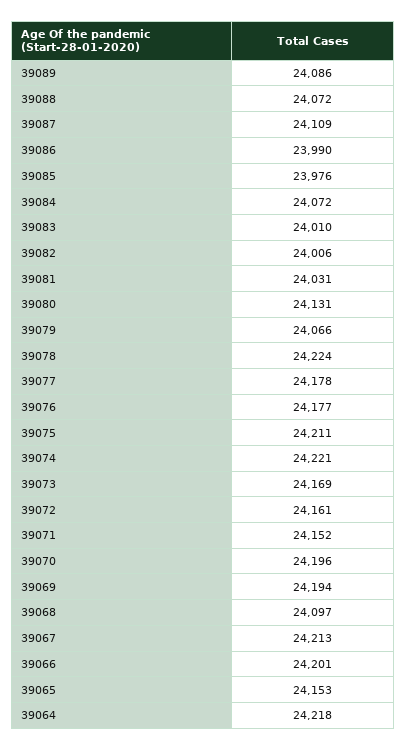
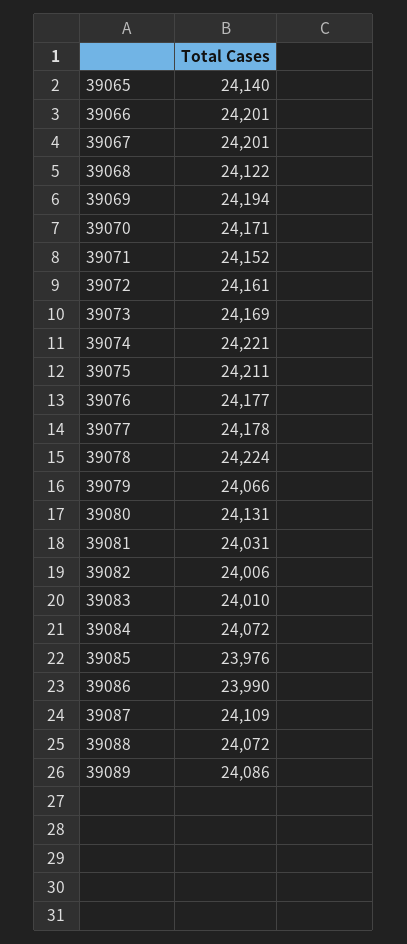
  {
    "39089": 24086,
    "39088": 24072,
    "39087": 24109,
    "39086": 23990,
    "39085": 23976,
    "39084": 24072,
    "39083": 24010,
    "39082": 24006,
    "39081": 24031,
    "39080": 24131,
    "39079": 24066,
    "39078": 24224,
    "39077": 24178,
    "39076": 24177,
    "39075": 24211,
    "39074": 24221,
    "39073": 24169,
    "39072": 24161,
    "39071": 24152,
-   "39070": 24196,
+   "39070": 24171,
    "39069": 24194,
-   "39068": 24097,
+   "39068": 24122,
-   "39067": 24213,
+   "39067": 24201,
    "39066": 24201,
-   "39065": 24153,
+   "39065": 24140
-   "39064": 24218
  }

